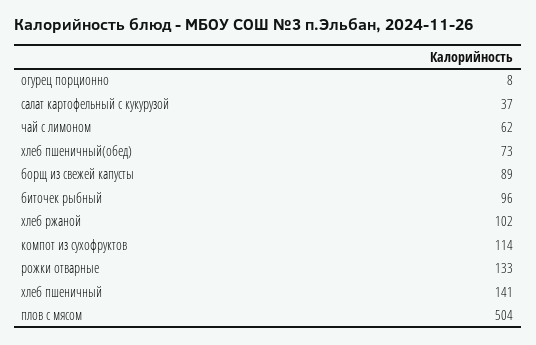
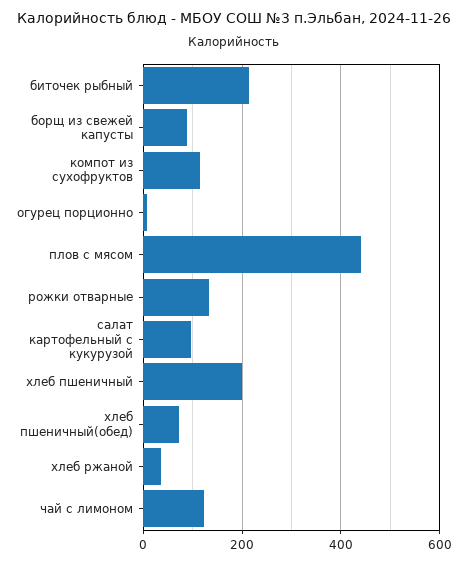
  {
    "огурец порционно": 8,
-   "салат картофельный с кукурузой": 37,
+   "салат картофельный с кукурузой": 100,
-   "чай с лимоном": 62,
+   "чай с лимоном": 120,
    "хлеб пшеничный(обед)": 73,
    "борщ из свежей капусты": 89,
-   "биточек рыбный": 96,
+   "биточек рыбный": 220,
-   "хлеб ржаной": 102,
+   "хлеб ржаной": 40,
    "компот из сухофруктов": 114,
    "рожки отварные": 133,
-   "хлеб пшеничный": 141,
+   "хлеб пшеничный": 200,
-   "плов с мясом": 504
+   "плов с мясом": 440
  }

